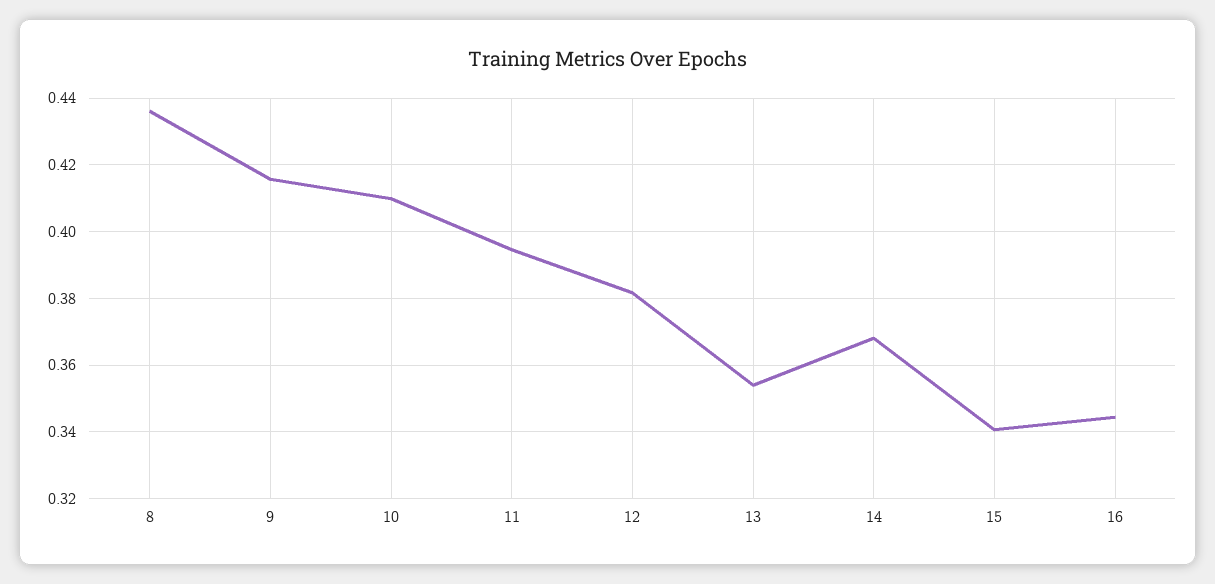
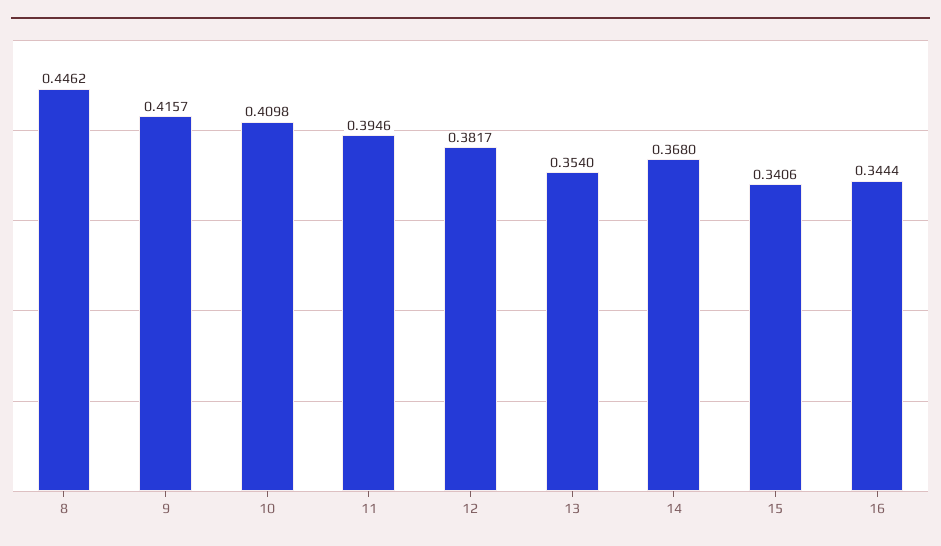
  {
-   "8": 0.436,
+   "8": 0.4462,
    "9": 0.4157,
    "10": 0.4098,
    "11": 0.3946,
    "12": 0.3817,
    "13": 0.354,
    "14": 0.368,
    "15": 0.3406,
    "16": 0.3444
  }

